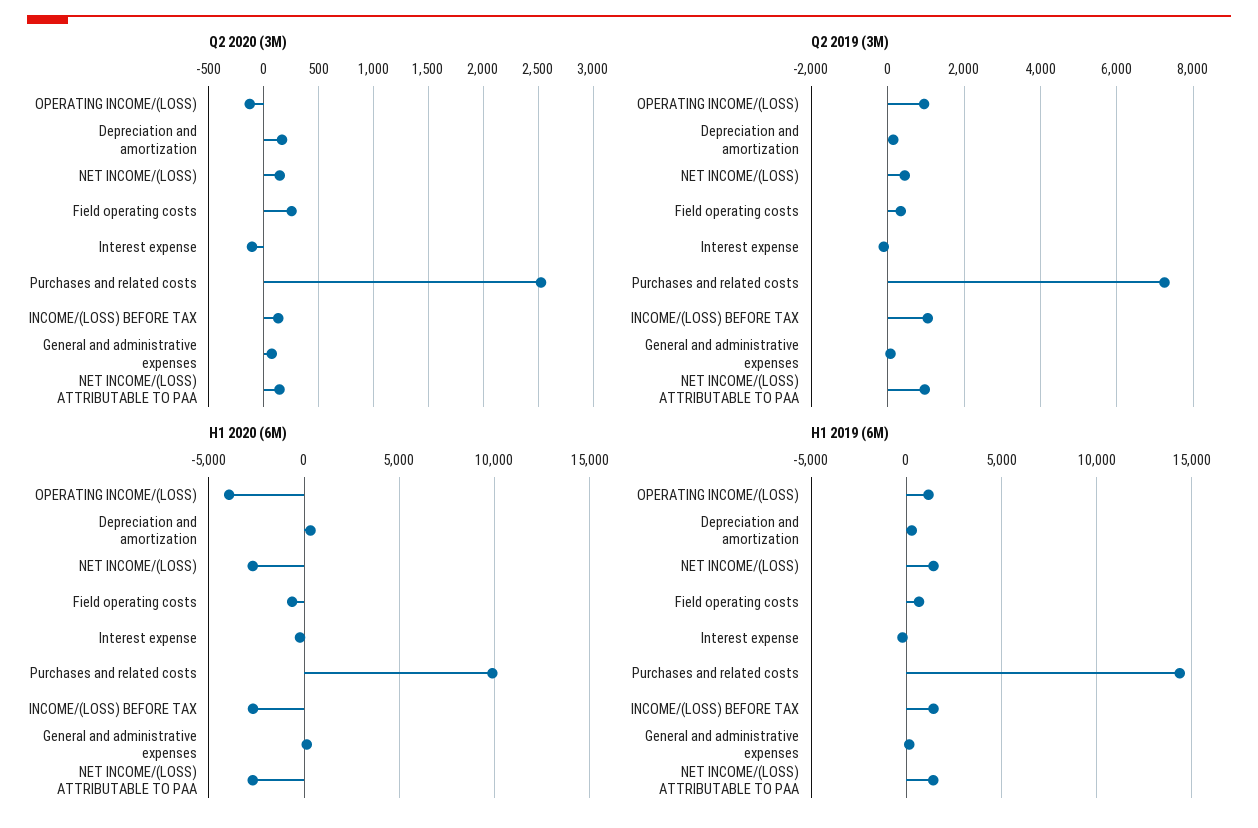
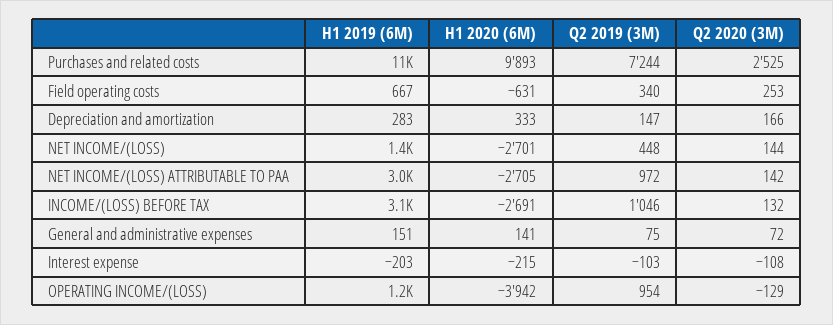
  {
    "Q2 2020 (3M)": {
      "OPERATING INCOME/(LOSS)": -129,
      "Depreciation and amortization": 166,
      "NET INCOME/(LOSS)": 144,
      "Field operating costs": 253,
      "Interest expense": -108,
      "Purchases and related costs": 2525,
      "INCOME/(LOSS) BEFORE TAX": 132,
      "General and administrative expenses": 72,
      "NET INCOME/(LOSS) ATTRIBUTABLE TO PAA": 142
    },
    "Q2 2019 (3M)": {
      "OPERATING INCOME/(LOSS)": 954,
      "Depreciation and amortization": 147,
      "NET INCOME/(LOSS)": 448,
      "Field operating costs": 340,
      "Interest expense": -103,
      "Purchases and related costs": 7244,
      "INCOME/(LOSS) BEFORE TAX": 1046,
      "General and administrative expenses": 75,
      "NET INCOME/(LOSS) ATTRIBUTABLE TO PAA": 972
    },
    "H1 2020 (6M)": {
      "OPERATING INCOME/(LOSS)": -3942,
      "Depreciation and amortization": 333,
      "NET INCOME/(LOSS)": -2701,
      "Field operating costs": -631,
      "Interest expense": -215,
      "Purchases and related costs": 9893,
      "INCOME/(LOSS) BEFORE TAX": -2691,
      "General and administrative expenses": 141,
      "NET INCOME/(LOSS) ATTRIBUTABLE TO PAA": -2705
    },
    "H1 2019 (6M)": {
      "OPERATING INCOME/(LOSS)": 1200,
      "Depreciation and amortization": 283,
      "NET INCOME/(LOSS)": 1400,
      "Field operating costs": 667,
      "Interest expense": -203,
-     "Purchases and related costs": 14500,
+     "Purchases and related costs": 11000,
-     "INCOME/(LOSS) BEFORE TAX": 1500,
+     "INCOME/(LOSS) BEFORE TAX": 3100,
      "General and administrative expenses": 151,
-     "NET INCOME/(LOSS) ATTRIBUTABLE TO PAA": 1500
+     "NET INCOME/(LOSS) ATTRIBUTABLE TO PAA": 3000
    }
  }

